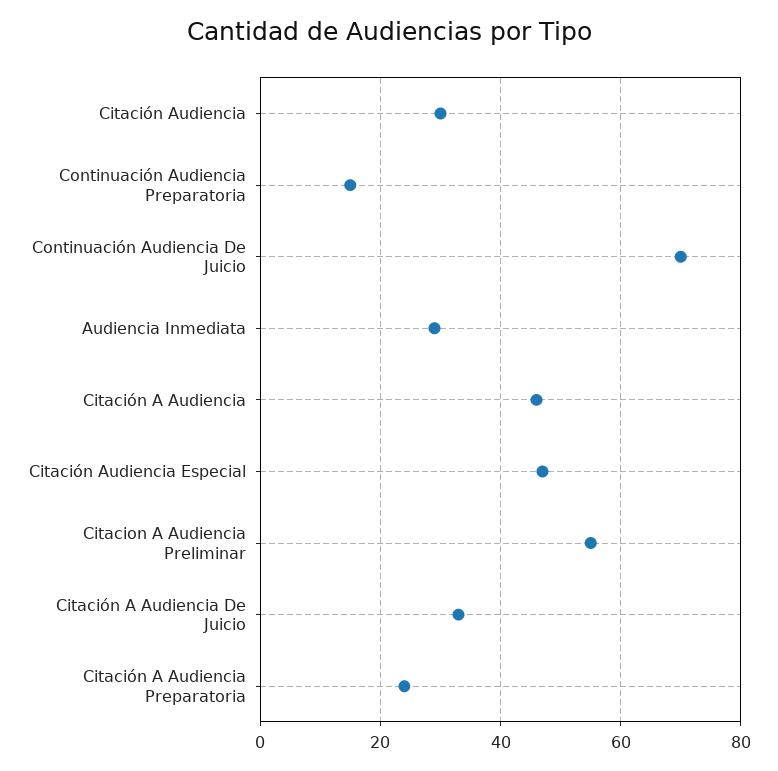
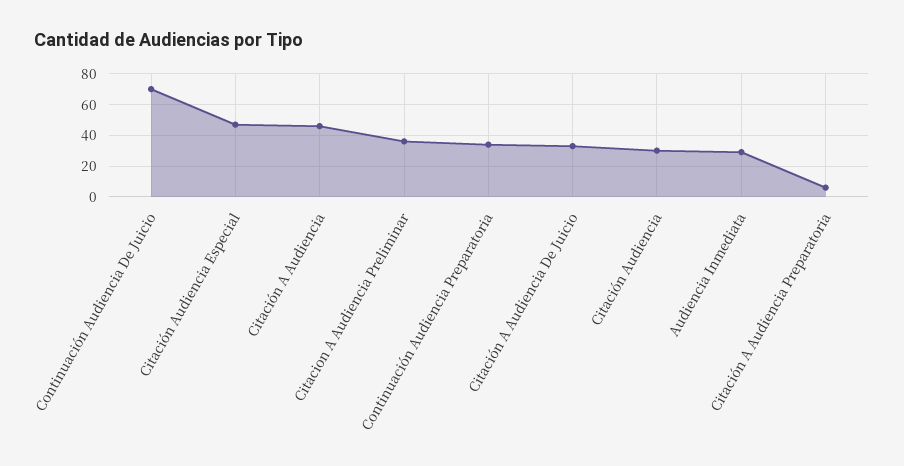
  {
    "Citación Audiencia": 30,
-   "Continuación Audiencia Preparatoria": 15,
+   "Continuación Audiencia Preparatoria": 35,
    "Continuación Audiencia De Juicio": 70,
    "Audiencia Inmediata": 30,
    "Citación A Audiencia": 45,
    "Citación Audiencia Especial": 45,
-   "Citacion A Audiencia Preliminar": 55,
+   "Citacion A Audiencia Preliminar": 35,
    "Citación A Audiencia De Juicio": 35,
-   "Citación A Audiencia Preparatoria": 25
+   "Citación A Audiencia Preparatoria": 5
  }

